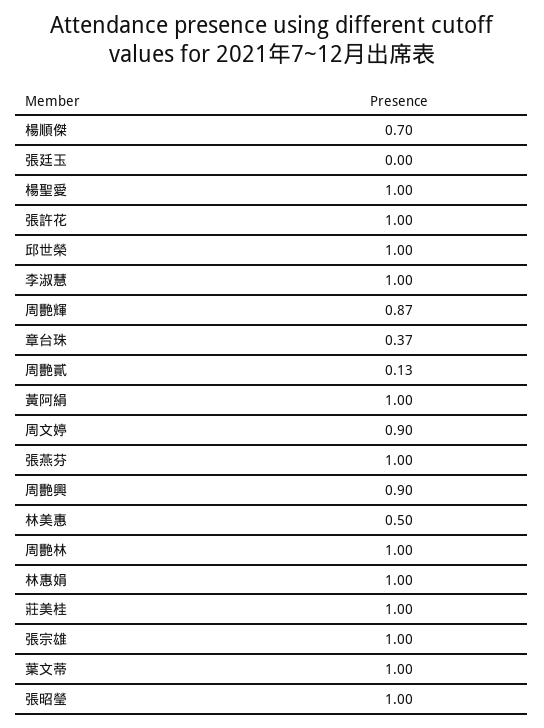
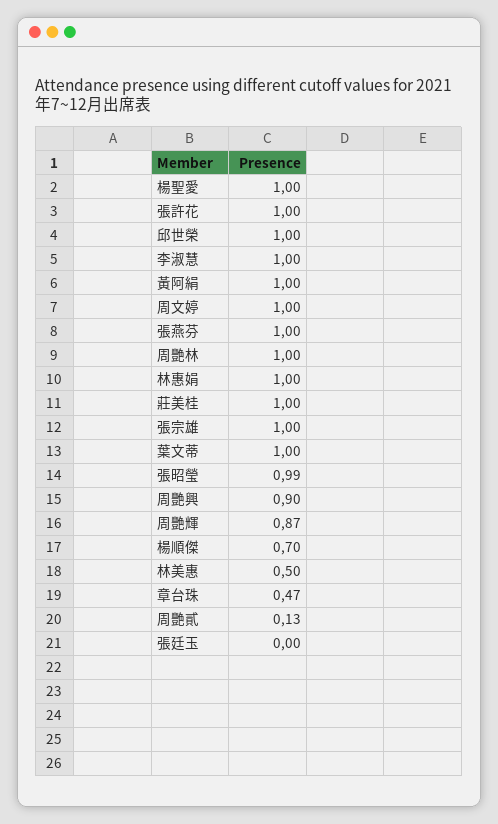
  {
    "楊順傑": 0.7,
    "張廷玉": 0,
    "楊聖愛": 1,
    "張許花": 1,
    "邱世榮": 1,
    "李淑慧": 1,
    "周艷輝": 0.87,
-   "章台珠": 0.37,
+   "章台珠": 0.47,
    "周艷貳": 0.13,
    "黃阿絹": 1,
-   "周文婷": 0.9,
+   "周文婷": 1,
    "張燕芬": 1,
    "周艷興": 0.9,
    "林美惠": 0.5,
    "周艷林": 1,
    "林惠娟": 1,
    "莊美桂": 1,
    "張宗雄": 1,
    "葉文蒂": 1,
-   "張昭瑩": 1
+   "張昭瑩": 0.99
  }

